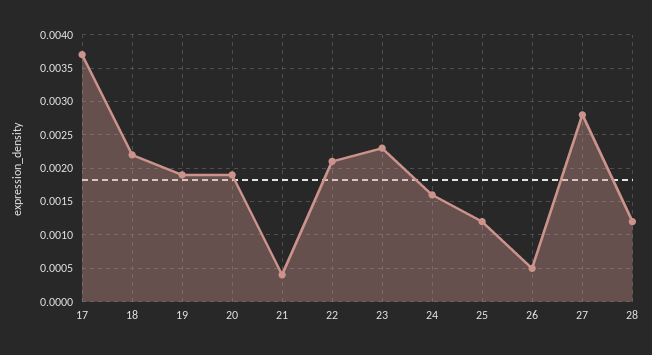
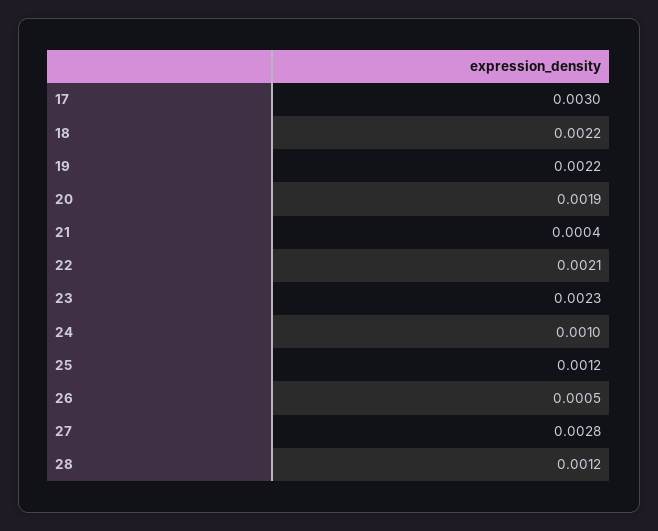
  {
-   "17": 0.0037,
+   "17": 0.003,
    "18": 0.0022,
-   "19": 0.0019,
+   "19": 0.0022,
    "20": 0.0019,
    "21": 0.0004,
    "22": 0.0021,
    "23": 0.0023,
-   "24": 0.0016,
+   "24": 0.001,
    "25": 0.0012,
    "26": 0.0005,
    "27": 0.0028,
    "28": 0.0012
  }

